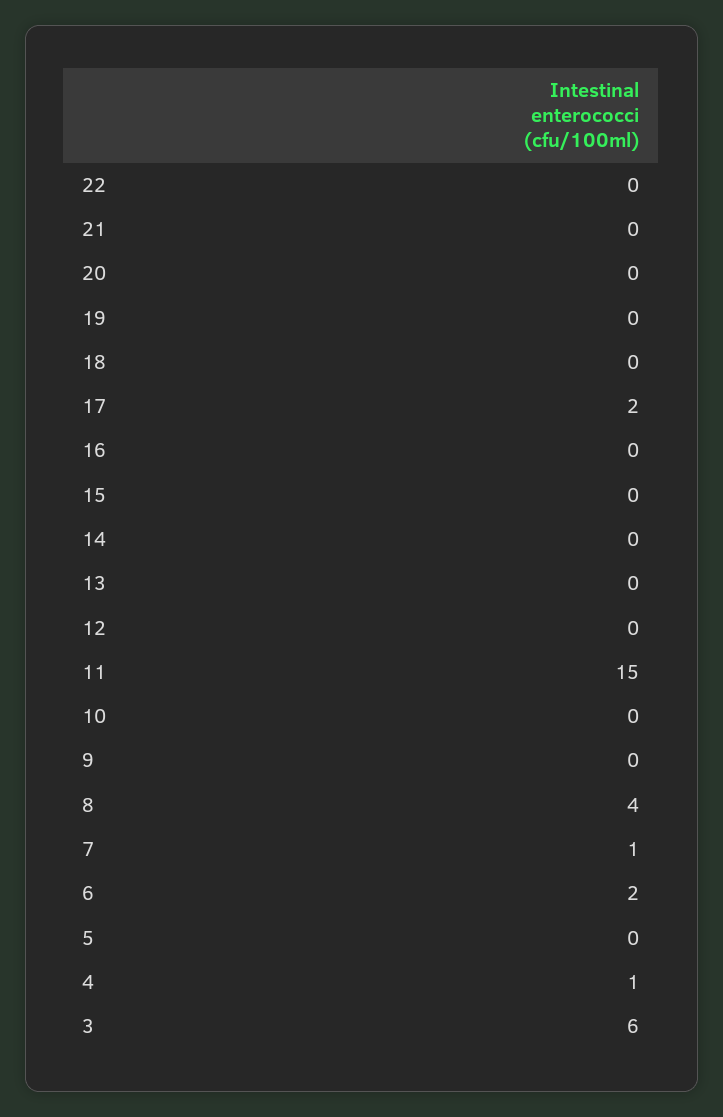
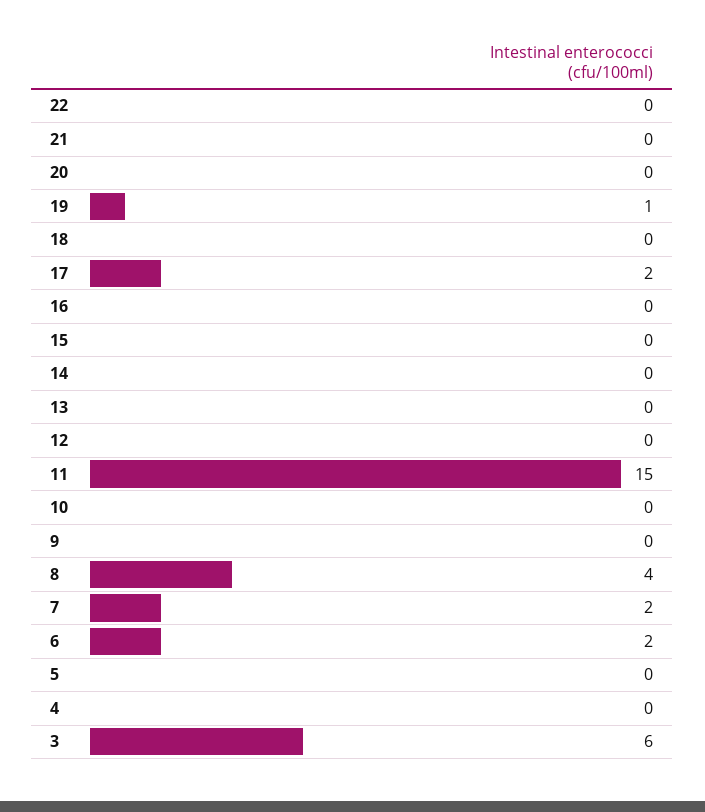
  {
    "22": 0,
    "21": 0,
    "20": 0,
-   "19": 0,
+   "19": 1,
    "18": 0,
    "17": 2,
    "16": 0,
    "15": 0,
    "14": 0,
    "13": 0,
    "12": 0,
    "11": 15,
    "10": 0,
    "9": 0,
    "8": 4,
-   "7": 1,
+   "7": 2,
    "6": 2,
    "5": 0,
-   "4": 1,
+   "4": 0,
    "3": 6
  }

